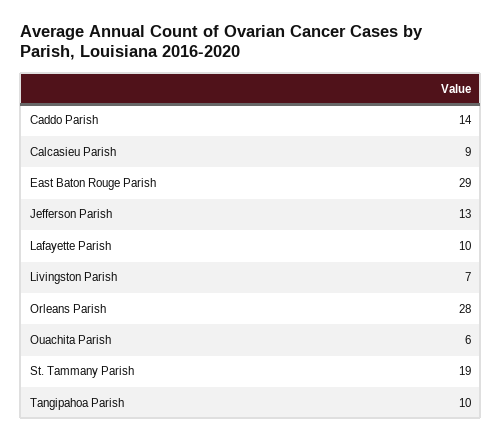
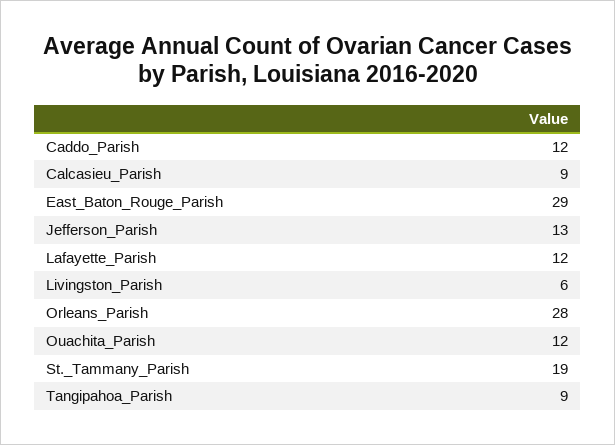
  {
-   "Caddo Parish": 14,
+   "Caddo Parish": 12,
    "Calcasieu Parish": 9,
    "East Baton Rouge Parish": 29,
    "Jefferson Parish": 13,
-   "Lafayette Parish": 10,
+   "Lafayette Parish": 12,
-   "Livingston Parish": 7,
+   "Livingston Parish": 6,
    "Orleans Parish": 28,
-   "Ouachita Parish": 6,
+   "Ouachita Parish": 12,
    "St. Tammany Parish": 19,
-   "Tangipahoa Parish": 10
+   "Tangipahoa Parish": 9
  }

